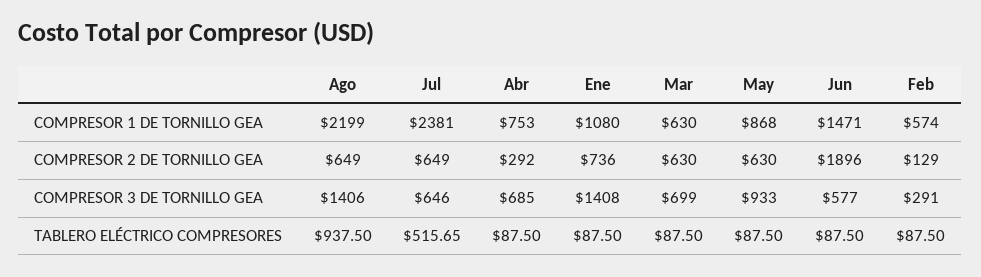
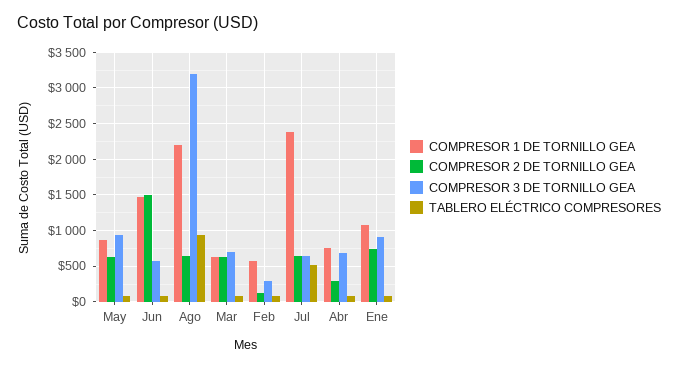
  {
    "COMPRESOR 1 DE TORNILLO GEA": {
      "Ago": 2199,
      "Jul": 2381,
      "Abr": 753,
      "Ene": 1080,
      "Mar": 630,
      "May": 868,
      "Jun": 1471,
      "Feb": 574
    },
    "COMPRESOR 2 DE TORNILLO GEA": {
      "Ago": 649,
      "Jul": 649,
      "Abr": 292,
      "Ene": 736,
      "Mar": 630,
      "May": 630,
-     "Jun": 1896,
+     "Jun": 1500,
      "Feb": 129
    },
    "COMPRESOR 3 DE TORNILLO GEA": {
-     "Ago": 1406,
+     "Ago": 3200,
      "Jul": 646,
      "Abr": 685,
-     "Ene": 1408,
+     "Ene": 900,
      "Mar": 699,
      "May": 933,
      "Jun": 577,
      "Feb": 291
    },
    "TABLERO ELÉCTRICO COMPRESORES": {
      "Ago": 937.5,
      "Jul": 515.65,
      "Abr": 87.5,
      "Ene": 87.5,
      "Mar": 87.5,
      "May": 87.5,
      "Jun": 87.5,
      "Feb": 87.5
    }
  }

